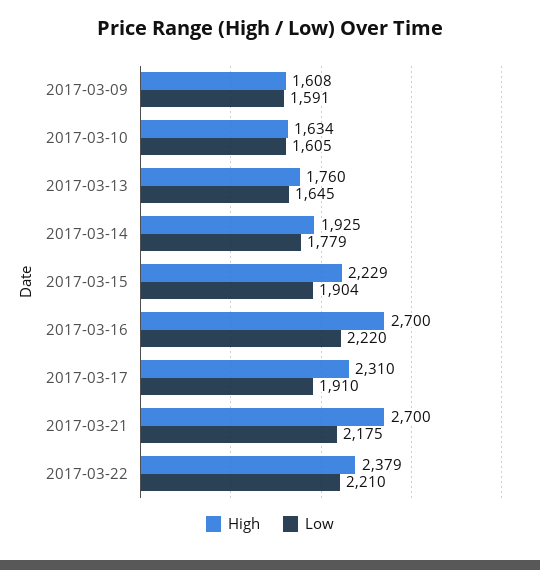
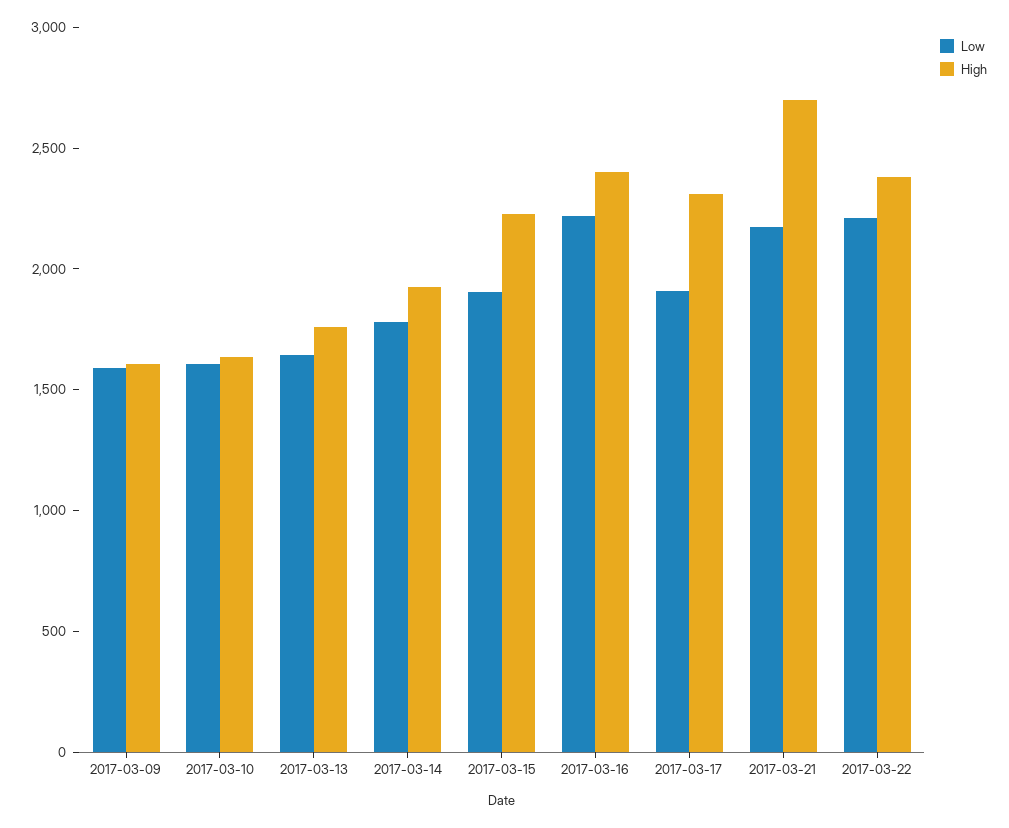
  {
    "High": {
      "2017-03-09": 1608,
      "2017-03-10": 1634,
      "2017-03-13": 1760,
      "2017-03-14": 1925,
      "2017-03-15": 2229,
-     "2017-03-16": 2700,
+     "2017-03-16": 2400,
      "2017-03-17": 2310,
      "2017-03-21": 2700,
      "2017-03-22": 2379
    },
    "Low": {
      "2017-03-09": 1591,
      "2017-03-10": 1605,
      "2017-03-13": 1645,
      "2017-03-14": 1779,
      "2017-03-15": 1904,
      "2017-03-16": 2220,
      "2017-03-17": 1910,
      "2017-03-21": 2175,
      "2017-03-22": 2210
    }
  }

